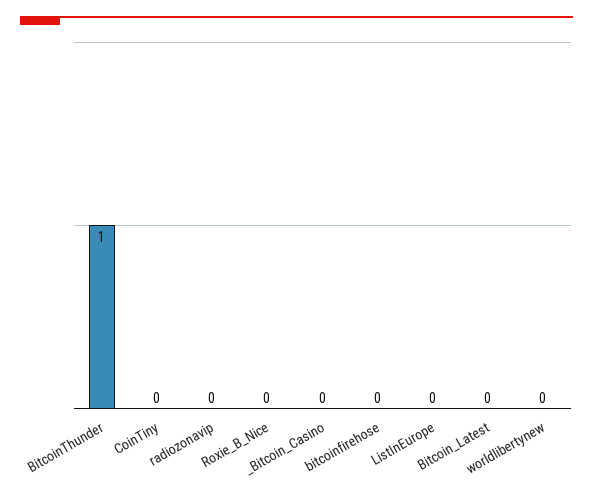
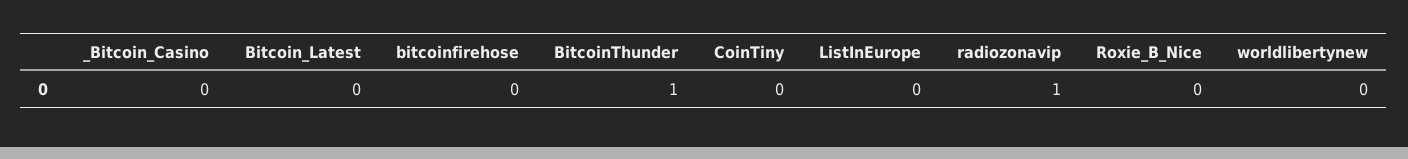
  {
    "BitcoinThunder": 1,
    "CoinTiny": 0,
-   "radiozonavip": 0,
+   "radiozonavip": 1,
    "Roxie_B_Nice": 0,
    "_Bitcoin_Casino": 0,
    "bitcoinfirehose": 0,
    "ListInEurope": 0,
    "Bitcoin_Latest": 0,
    "worldlibertynew": 0
  }

